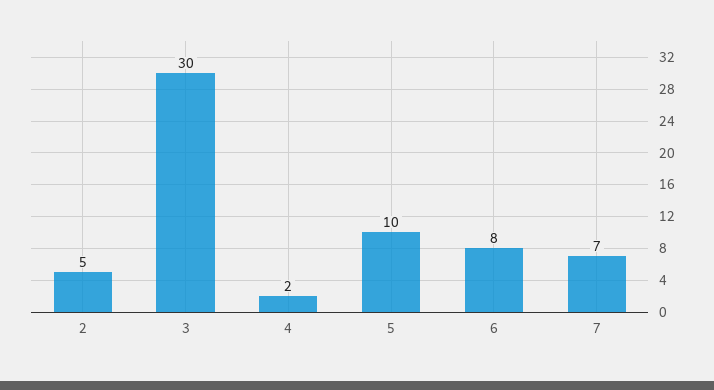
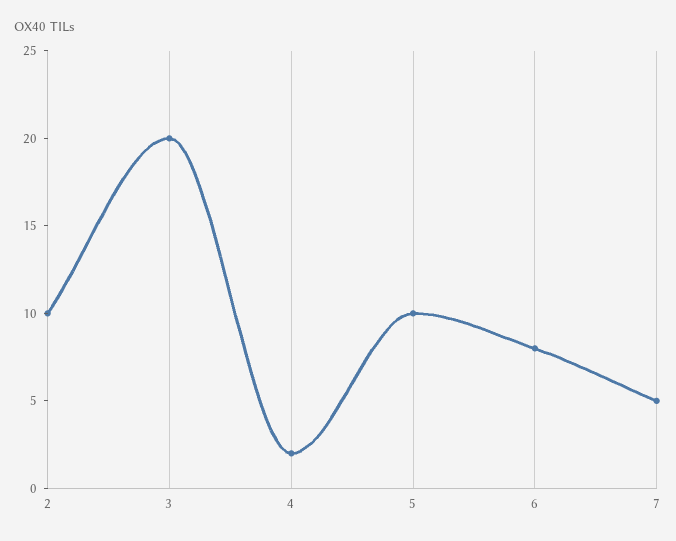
  {
-   "2": 5,
+   "2": 10,
-   "3": 30,
+   "3": 20,
    "4": 2,
    "5": 10,
    "6": 8,
-   "7": 7
+   "7": 5
  }

